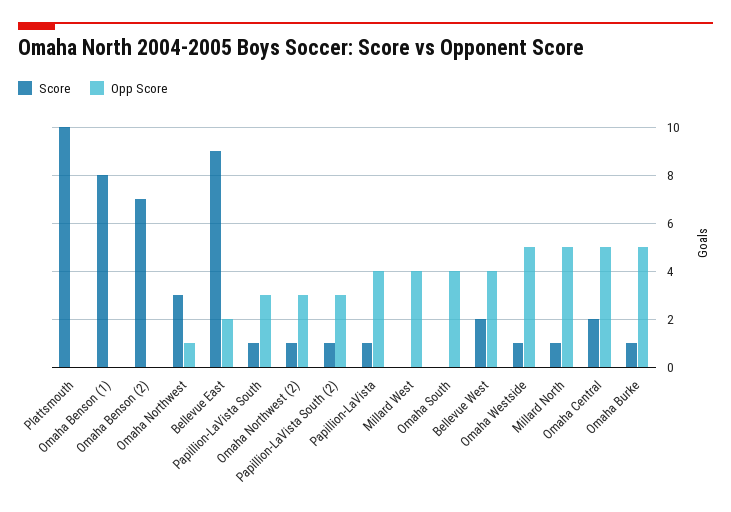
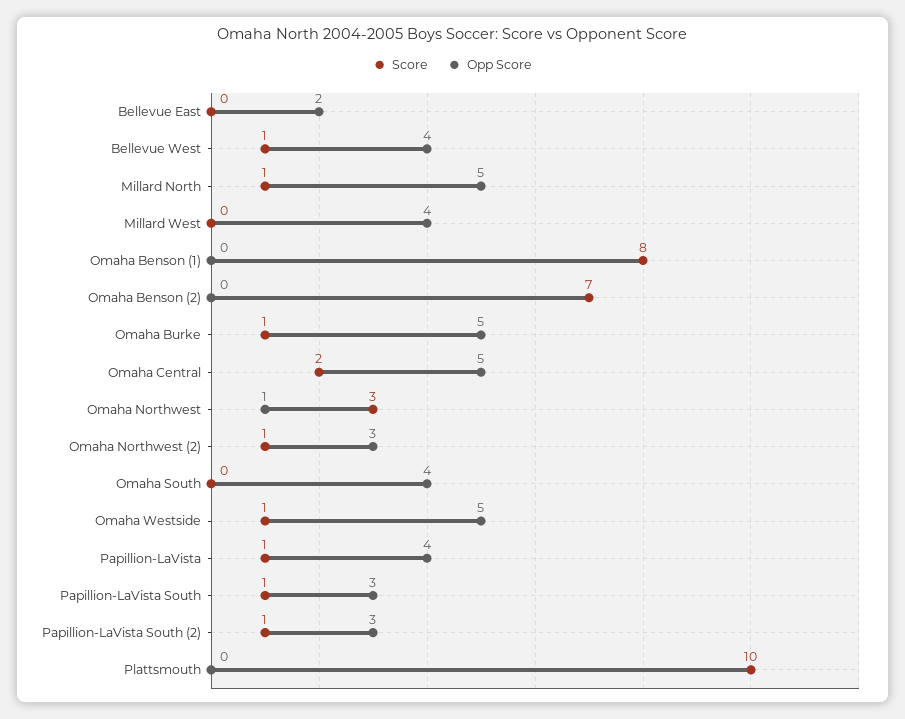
  {
    "Score": {
      "Plattsmouth": 10,
      "Omaha Benson (1)": 8,
      "Omaha Benson (2)": 7,
      "Omaha Northwest": 3,
-     "Bellevue East": 9,
+     "Bellevue East": 0,
      "Papillion-LaVista South": 1,
      "Omaha Northwest (2)": 1,
      "Papillion-LaVista South (2)": 1,
      "Papillion-LaVista": 1,
      "Millard West": 0,
      "Omaha South": 0,
-     "Bellevue West": 2,
+     "Bellevue West": 1,
      "Omaha Westside": 1,
      "Millard North": 1,
      "Omaha Central": 2,
      "Omaha Burke": 1
    },
    "Opp Score": {
      "Plattsmouth": 0,
      "Omaha Benson (1)": 0,
      "Omaha Benson (2)": 0,
      "Omaha Northwest": 1,
      "Bellevue East": 2,
      "Papillion-LaVista South": 3,
      "Omaha Northwest (2)": 3,
      "Papillion-LaVista South (2)": 3,
      "Papillion-LaVista": 4,
      "Millard West": 4,
      "Omaha South": 4,
      "Bellevue West": 4,
      "Omaha Westside": 5,
      "Millard North": 5,
      "Omaha Central": 5,
      "Omaha Burke": 5
    }
  }

